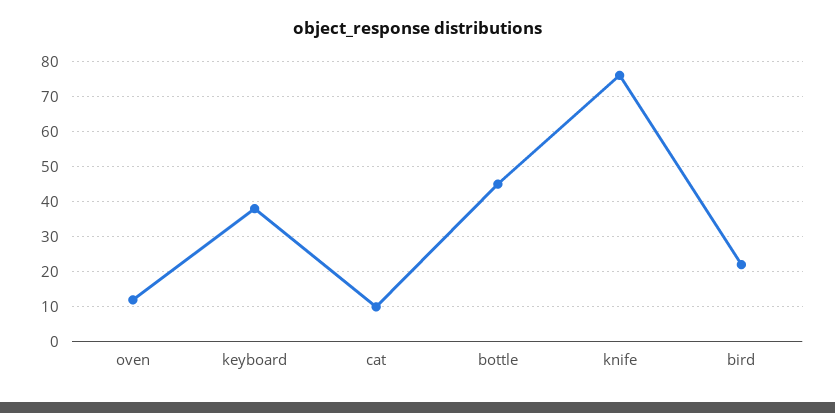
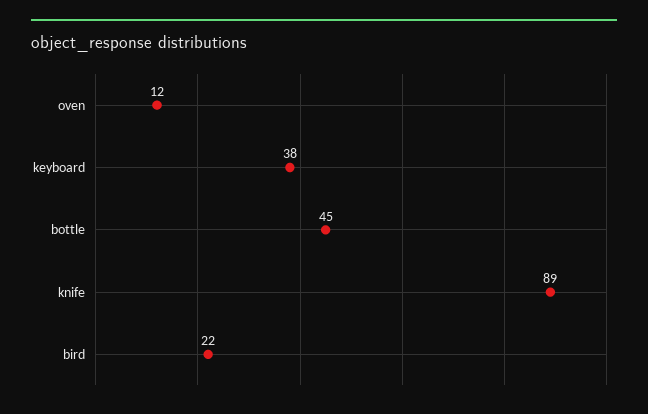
  {
    "oven": 12,
    "keyboard": 38,
-   "cat": 10,
    "bottle": 45,
-   "knife": 75,
+   "knife": 89,
    "bird": 22
  }

